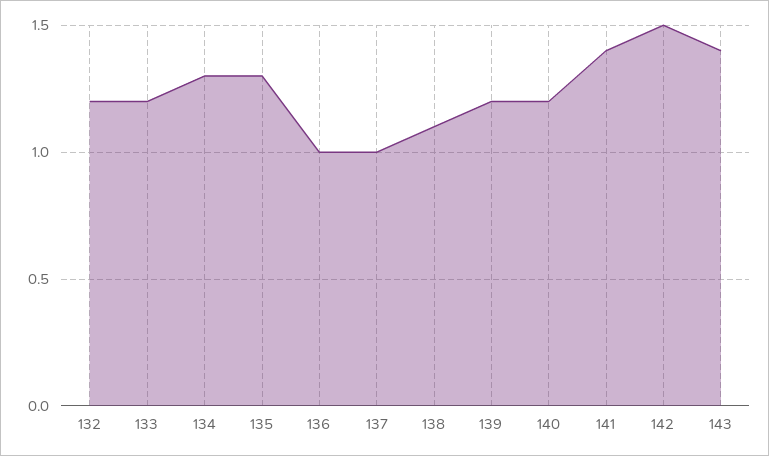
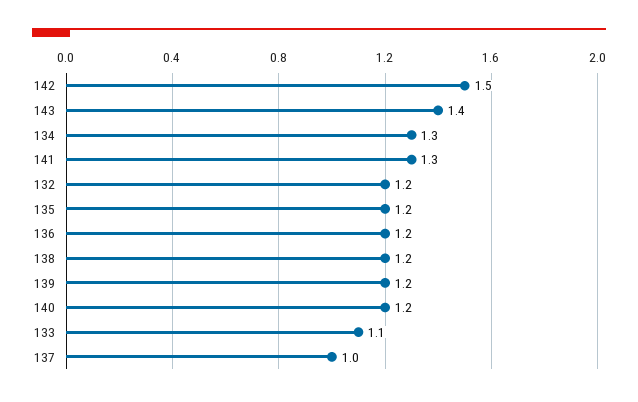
  {
    "132": 1.2,
-   "133": 1.2,
+   "133": 1.1,
    "134": 1.3,
-   "135": 1.3,
+   "135": 1.2,
-   "136": 1,
+   "136": 1.2,
    "137": 1,
-   "138": 1.1,
+   "138": 1.2,
    "139": 1.2,
    "140": 1.2,
-   "141": 1.4,
+   "141": 1.3,
    "142": 1.5,
    "143": 1.4
  }

